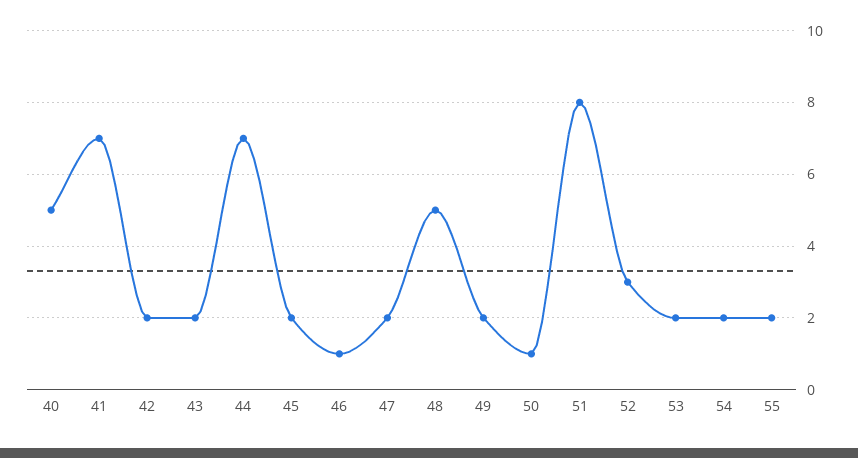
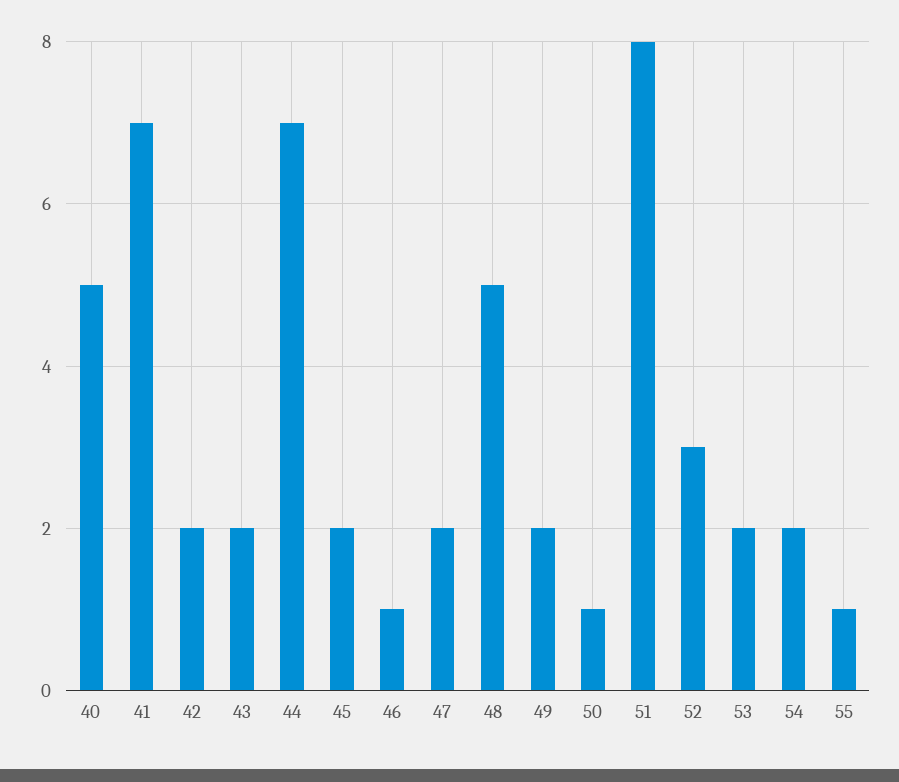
  {
    "40": 5,
    "41": 7,
    "42": 2,
    "43": 2,
    "44": 7,
    "45": 2,
    "46": 1,
    "47": 2,
    "48": 5,
    "49": 2,
    "50": 1,
    "51": 8,
    "52": 3,
    "53": 2,
    "54": 2,
-   "55": 2
+   "55": 1
  }

